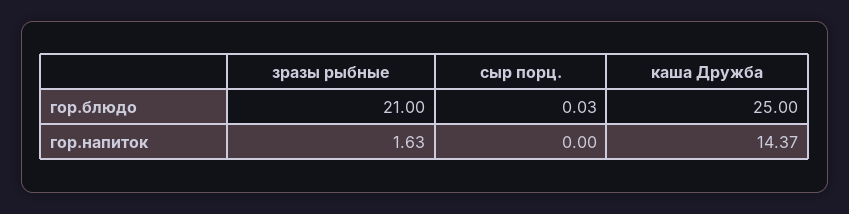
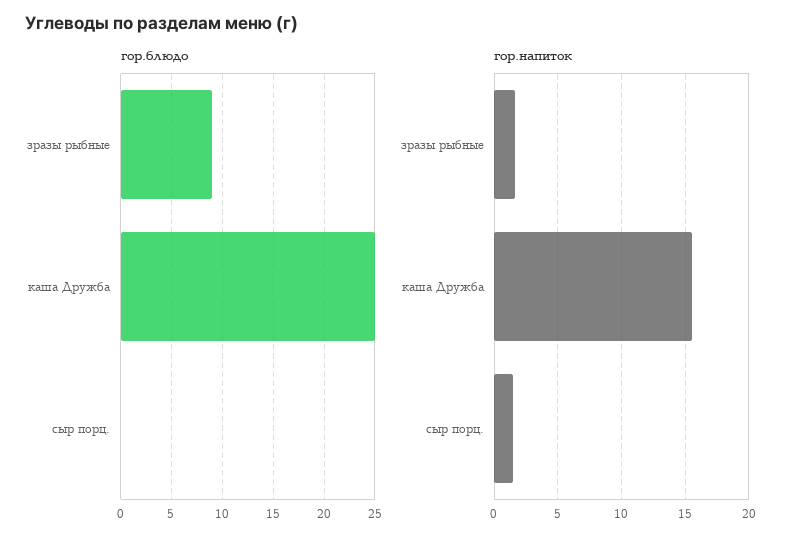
  {
    "гор.блюдо": {
-     "зразы рыбные": 21,
+     "зразы рыбные": 9,
      "сыр порц.": 0.03,
      "каша Дружба": 25
    },
    "гор.напиток": {
      "зразы рыбные": 1.63,
-     "сыр порц.": 0,
+     "сыр порц.": 1.5,
-     "каша Дружба": 14.37
+     "каша Дружба": 15.5
    }
  }

